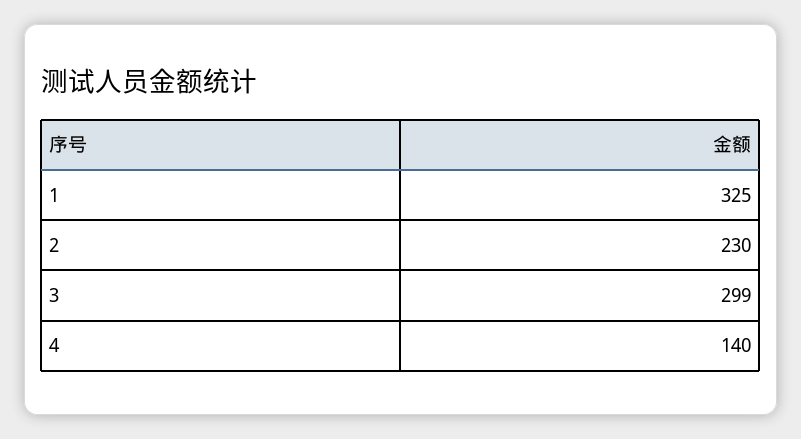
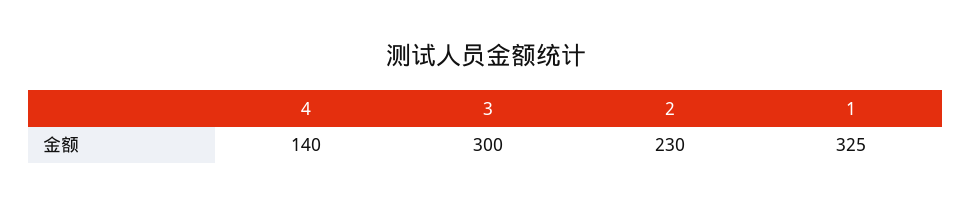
  {
    "1": 325,
    "2": 230,
-   "3": 299,
+   "3": 300,
    "4": 140
  }

